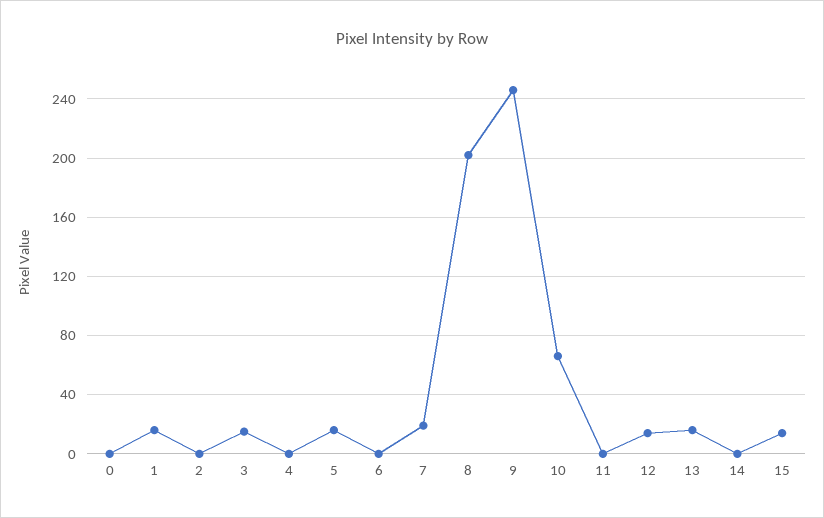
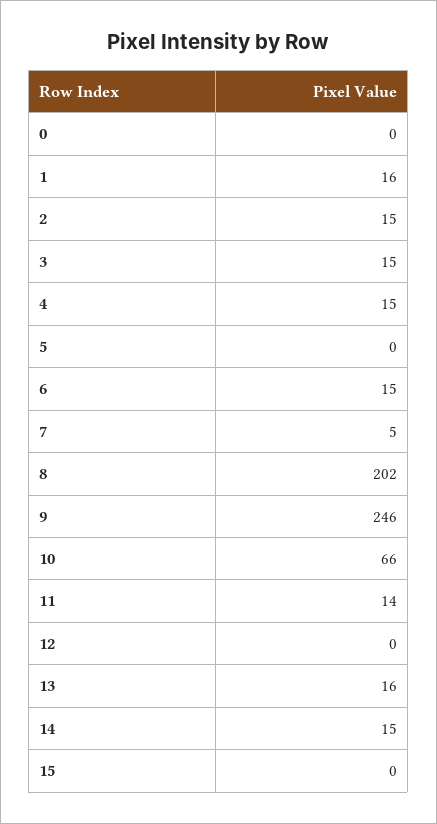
  {
    "0": 0,
    "1": 16,
-   "2": 0,
+   "2": 15,
    "3": 15,
-   "4": 0,
+   "4": 15,
-   "5": 15,
+   "5": 0,
-   "6": 0,
+   "6": 15,
-   "7": 20,
+   "7": 5,
    "8": 202,
    "9": 246,
    "10": 66,
-   "11": 0,
+   "11": 14,
-   "12": 15,
+   "12": 0,
    "13": 16,
-   "14": 0,
+   "14": 15,
-   "15": 15
+   "15": 0
  }

